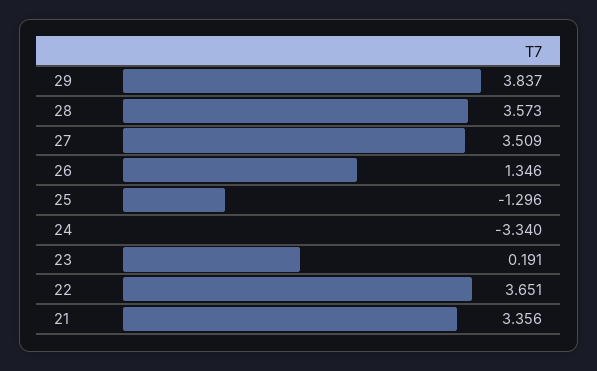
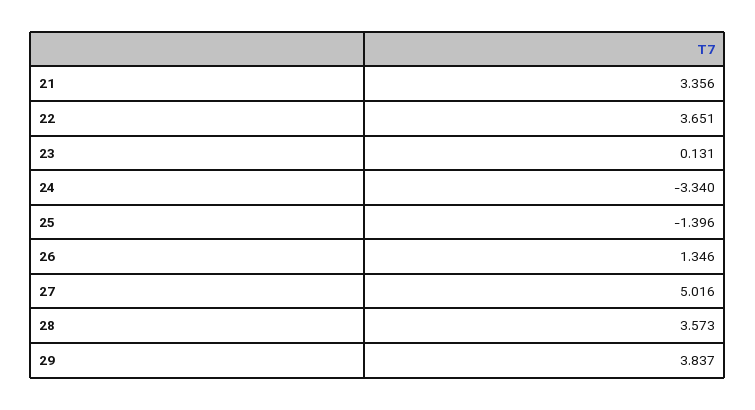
  {
    "29": 3.837,
    "28": 3.573,
-   "27": 3.509,
+   "27": 5.016,
    "26": 1.346,
-   "25": -1.296,
+   "25": -1.396,
    "24": -3.34,
-   "23": 0.191,
+   "23": 0.131,
    "22": 3.651,
    "21": 3.356
  }

